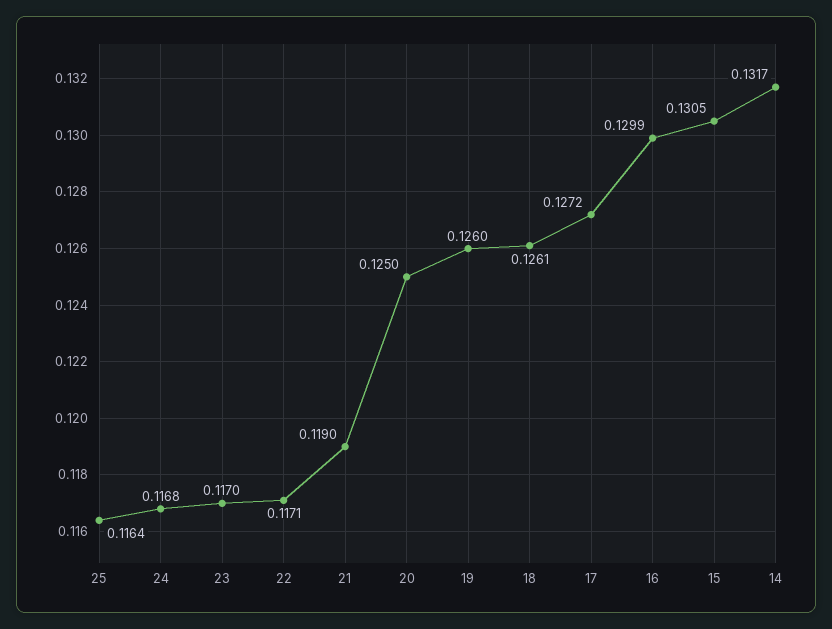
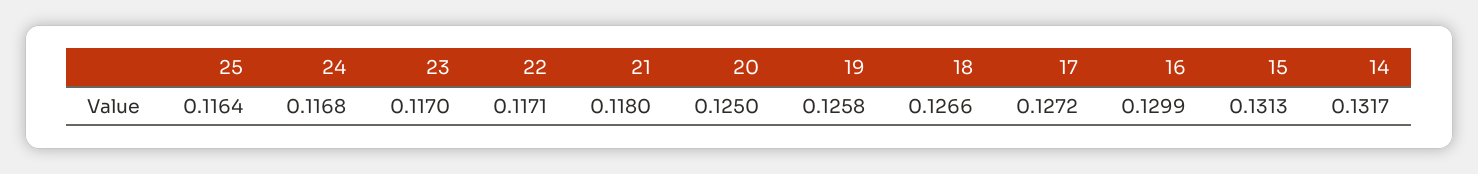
  {
    "25": 0.1164,
    "24": 0.1168,
    "23": 0.117,
    "22": 0.1171,
-   "21": 0.119,
+   "21": 0.118,
    "20": 0.125,
-   "19": 0.126,
+   "19": 0.1258,
-   "18": 0.1261,
+   "18": 0.1266,
    "17": 0.1272,
    "16": 0.1299,
-   "15": 0.1305,
+   "15": 0.1313,
    "14": 0.1317
  }

